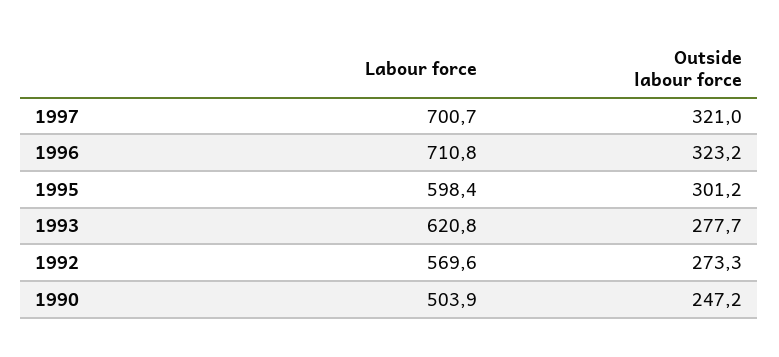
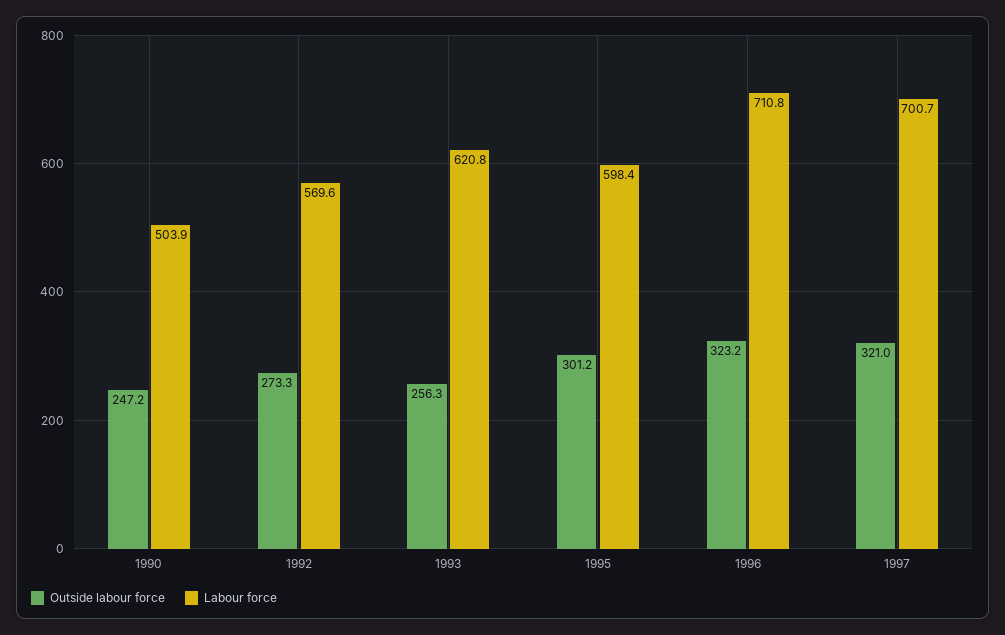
  {
    "Labour force": {
      "1997": 700.7,
      "1996": 710.8,
      "1995": 598.4,
      "1993": 620.8,
      "1992": 569.6,
      "1990": 503.9
    },
    "Outside labour force": {
      "1997": 321,
      "1996": 323.2,
      "1995": 301.2,
-     "1993": 277.7,
+     "1993": 256.3,
      "1992": 273.3,
      "1990": 247.2
    }
  }

